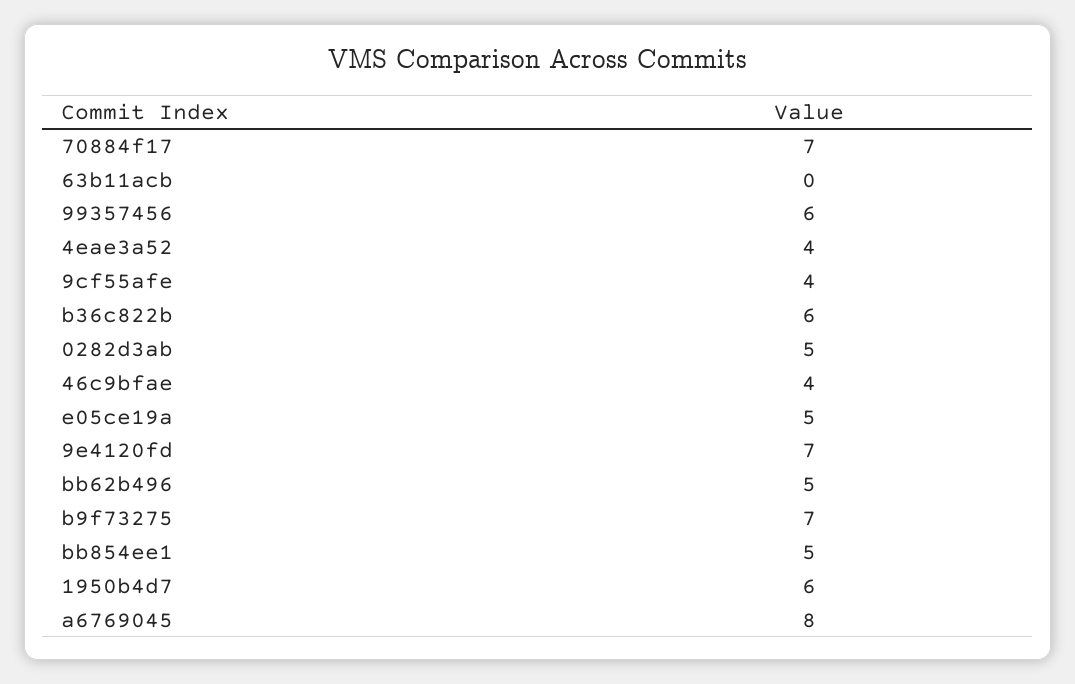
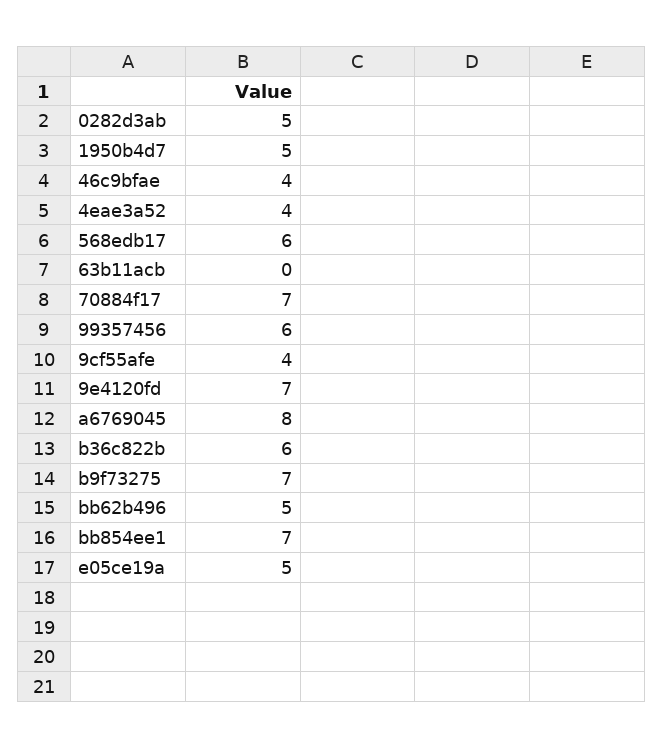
  {
    "70884f17": 7,
    "63b11acb": 0,
    "99357456": 6,
    "4eae3a52": 4,
    "9cf55afe": 4,
    "b36c822b": 6,
    "0282d3ab": 5,
    "46c9bfae": 4,
    "e05ce19a": 5,
    "9e4120fd": 7,
    "bb62b496": 5,
    "b9f73275": 7,
-   "bb854ee1": 5,
+   "bb854ee1": 7,
-   "1950b4d7": 6,
+   "1950b4d7": 5,
-   "a6769045": 8
+   "a6769045": 8,
+   "568edb17": 6
  }

